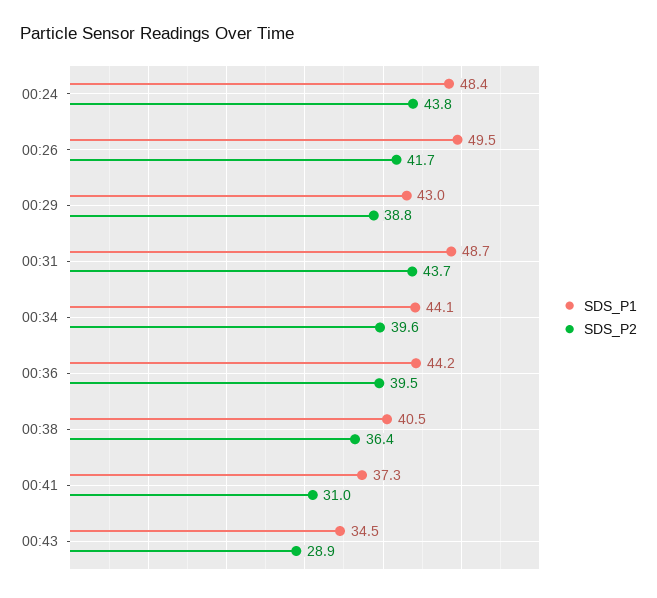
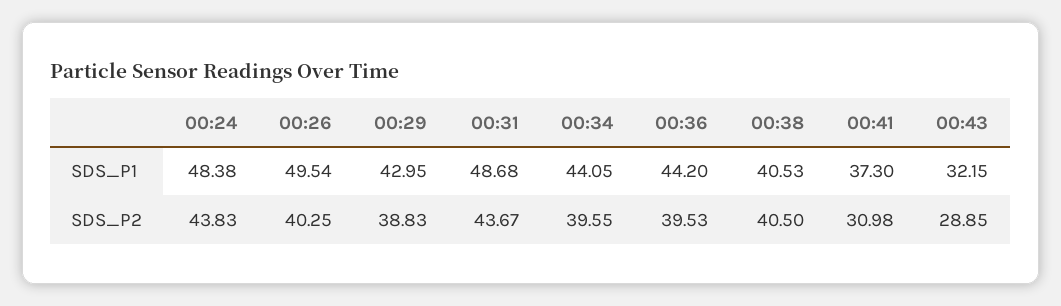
  {
    "SDS_P1": {
      "00:24": 48.38,
      "00:26": 49.54,
      "00:29": 42.95,
      "00:31": 48.68,
      "00:34": 44.05,
      "00:36": 44.2,
      "00:38": 40.53,
      "00:41": 37.3,
-     "00:43": 34.5
+     "00:43": 32.15
    },
    "SDS_P2": {
      "00:24": 43.83,
-     "00:26": 41.7,
+     "00:26": 40.25,
      "00:29": 38.83,
      "00:31": 43.67,
      "00:34": 39.55,
      "00:36": 39.53,
-     "00:38": 36.4,
+     "00:38": 40.5,
      "00:41": 30.98,
      "00:43": 28.85
    }
  }

